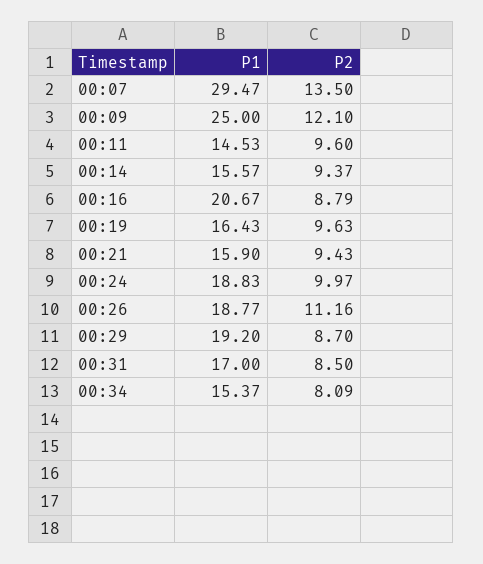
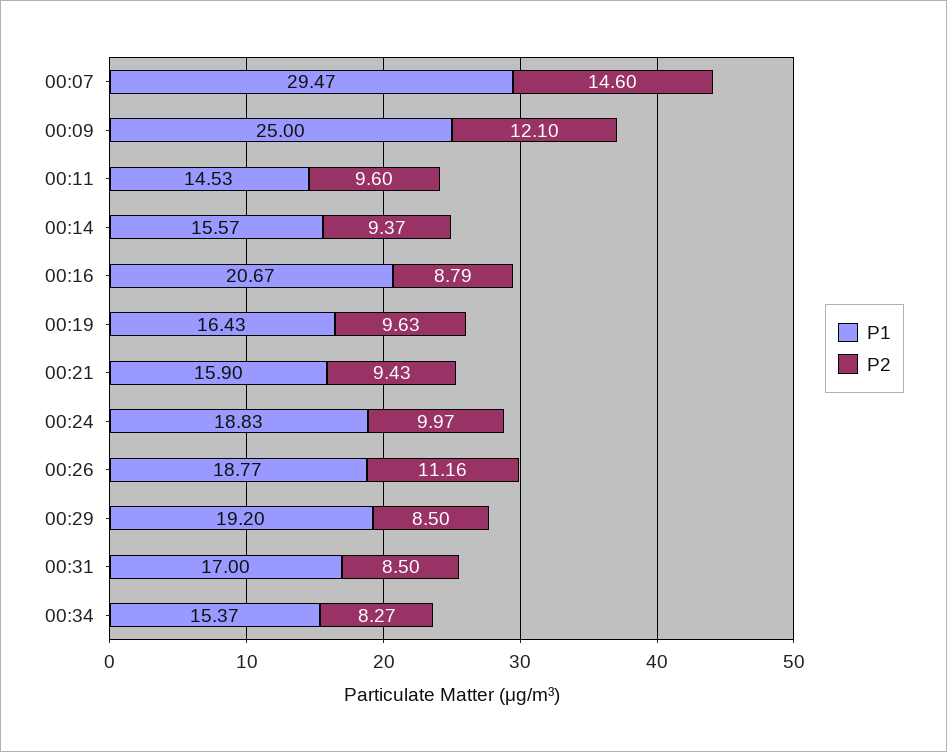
  {
    "P1": {
      "00:07": 29.47,
      "00:09": 25,
      "00:11": 14.53,
      "00:14": 15.57,
      "00:16": 20.67,
      "00:19": 16.43,
      "00:21": 15.9,
      "00:24": 18.83,
      "00:26": 18.77,
      "00:29": 19.2,
      "00:31": 17,
      "00:34": 15.37
    },
    "P2": {
-     "00:07": 13.5,
+     "00:07": 14.6,
      "00:09": 12.1,
      "00:11": 9.6,
      "00:14": 9.37,
      "00:16": 8.79,
      "00:19": 9.63,
      "00:21": 9.43,
      "00:24": 9.97,
      "00:26": 11.16,
-     "00:29": 8.7,
+     "00:29": 8.5,
      "00:31": 8.5,
-     "00:34": 8.09
+     "00:34": 8.27
    }
  }

